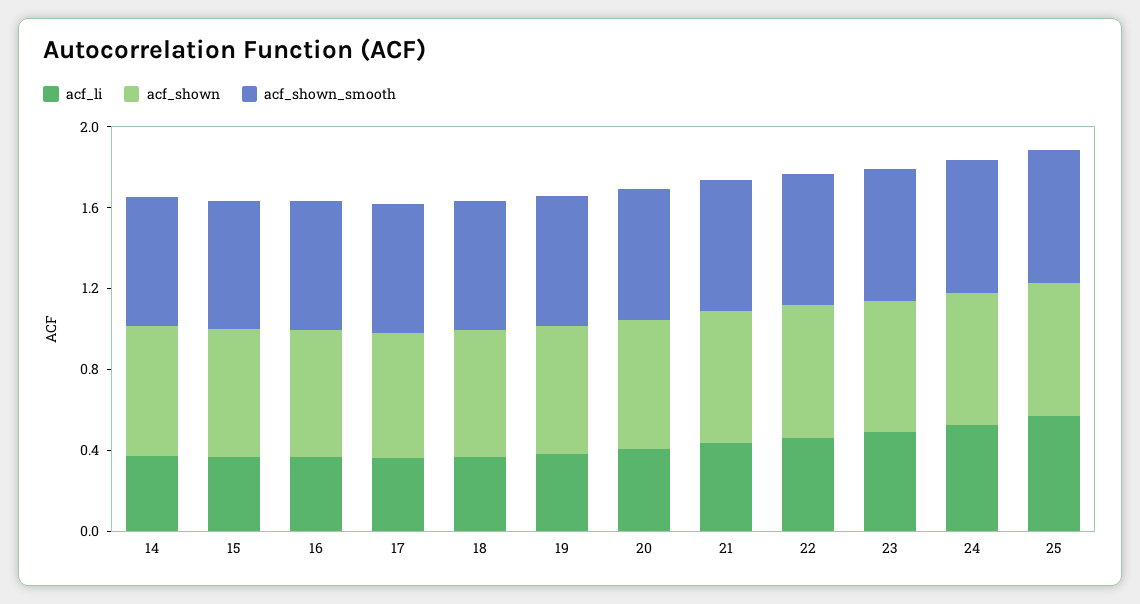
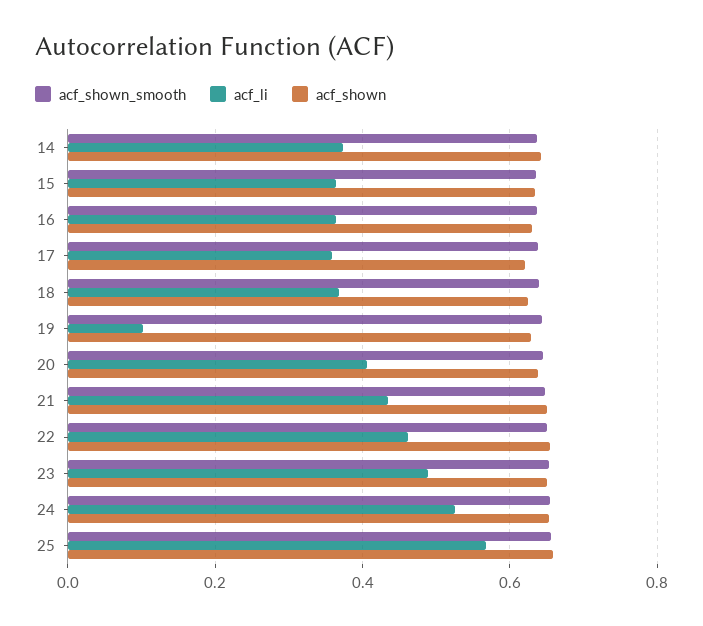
  {
    "acf_li": {
      "14": 0.38,
      "15": 0.36,
      "16": 0.36,
      "17": 0.36,
      "18": 0.36,
-     "19": 0.4,
+     "19": 0.1,
      "20": 0.4,
      "21": 0.44,
      "22": 0.46,
      "23": 0.48,
      "24": 0.52,
      "25": 0.56
    },
    "acf_shown": {
      "14": 0.64,
      "15": 0.64,
      "16": 0.64,
      "17": 0.62,
      "18": 0.62,
      "19": 0.62,
      "20": 0.64,
      "21": 0.66,
      "22": 0.66,
      "23": 0.66,
      "24": 0.66,
      "25": 0.66
    },
    "acf_shown_smooth": {
      "14": 0.64,
      "15": 0.64,
      "16": 0.64,
      "17": 0.64,
      "18": 0.64,
      "19": 0.64,
      "20": 0.64,
      "21": 0.64,
      "22": 0.66,
      "23": 0.66,
      "24": 0.66,
      "25": 0.66
    }
  }

